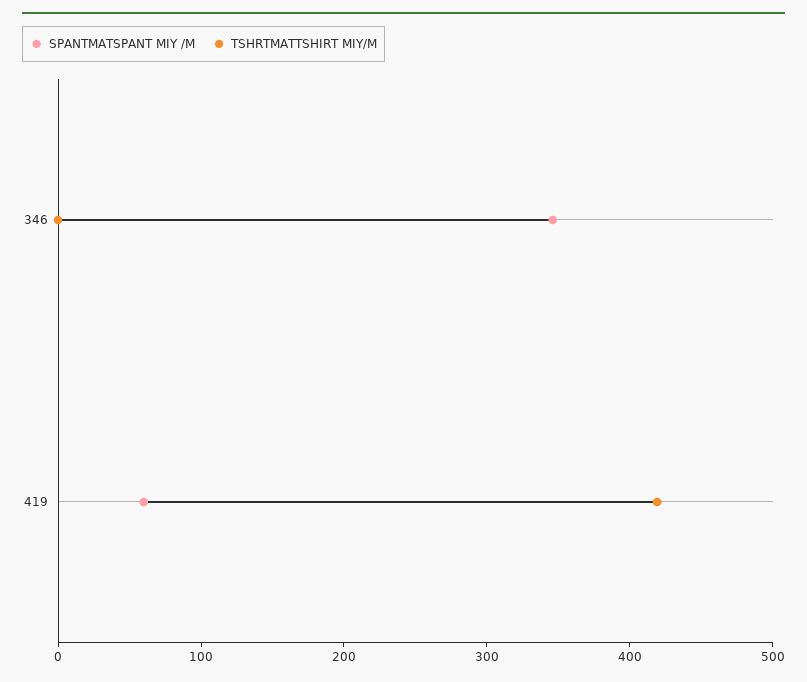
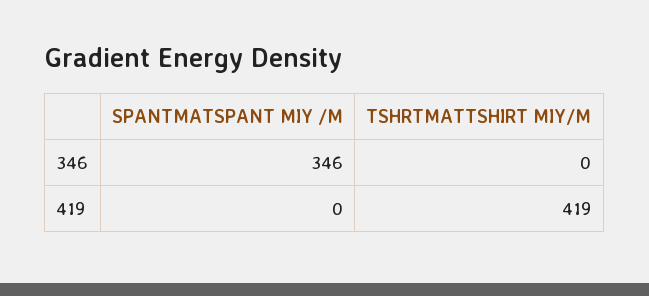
  {
    "SPANTMATSPANT MIY /M": {
      "346": 346,
-     "419": 60
+     "419": 0
    },
    "TSHRTMATTSHIRT MIY/M": {
      "346": 0,
      "419": 419
    }
  }

